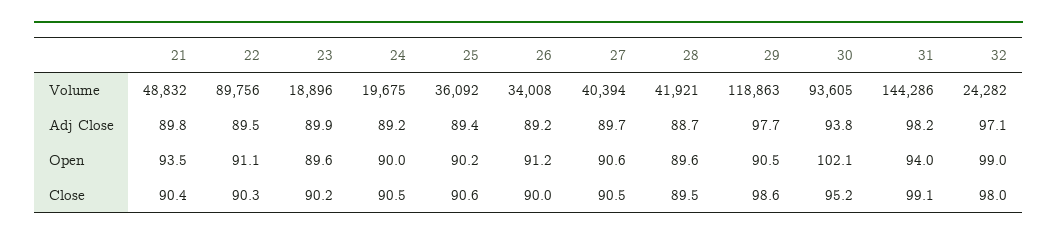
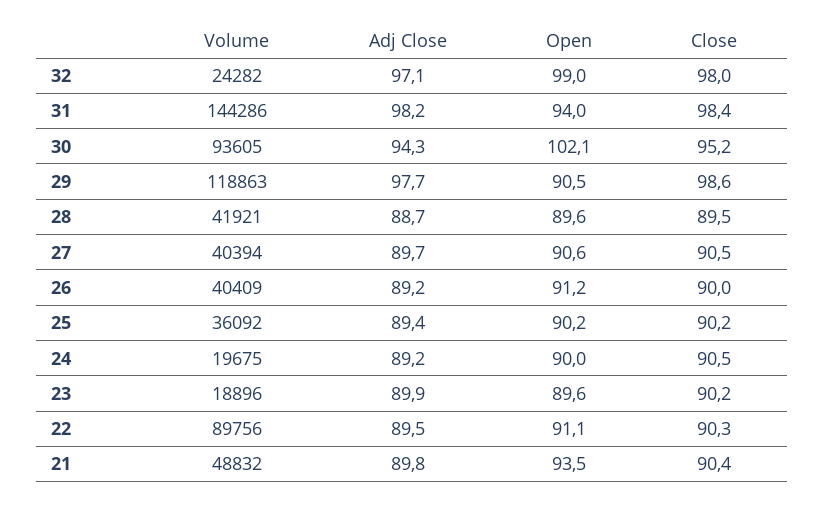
  {
    "21": {
      "Volume": 48832,
      "Adj Close": 89.8,
      "Open": 93.5,
      "Close": 90.4
    },
    "22": {
      "Volume": 89756,
      "Adj Close": 89.5,
      "Open": 91.1,
      "Close": 90.3
    },
    "23": {
      "Volume": 18896,
      "Adj Close": 89.9,
      "Open": 89.6,
      "Close": 90.2
    },
    "24": {
      "Volume": 19675,
      "Adj Close": 89.2,
      "Open": 90,
      "Close": 90.5
    },
    "25": {
      "Volume": 36092,
      "Adj Close": 89.4,
      "Open": 90.2,
-     "Close": 90.6
+     "Close": 90.2
    },
    "26": {
-     "Volume": 34008,
+     "Volume": 40409,
      "Adj Close": 89.2,
      "Open": 91.2,
      "Close": 90
    },
    "27": {
      "Volume": 40394,
      "Adj Close": 89.7,
      "Open": 90.6,
      "Close": 90.5
    },
    "28": {
      "Volume": 41921,
      "Adj Close": 88.7,
      "Open": 89.6,
      "Close": 89.5
    },
    "29": {
      "Volume": 118863,
      "Adj Close": 97.7,
      "Open": 90.5,
      "Close": 98.6
    },
    "30": {
      "Volume": 93605,
-     "Adj Close": 93.8,
+     "Adj Close": 94.3,
      "Open": 102.1,
      "Close": 95.2
    },
    "31": {
      "Volume": 144286,
      "Adj Close": 98.2,
      "Open": 94,
-     "Close": 99.1
+     "Close": 98.4
    },
    "32": {
      "Volume": 24282,
      "Adj Close": 97.1,
      "Open": 99,
      "Close": 98
    }
  }

